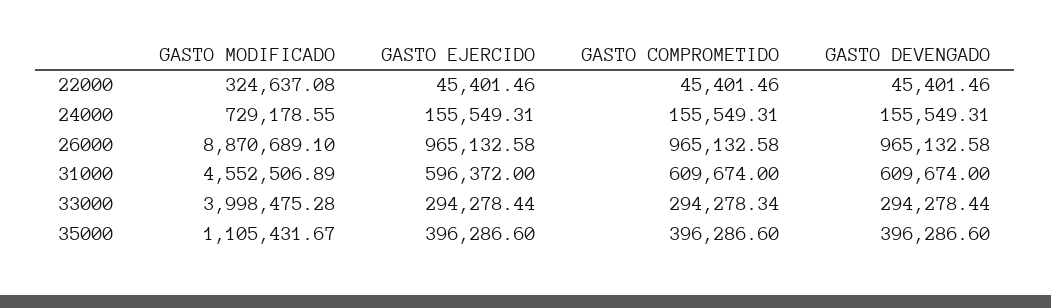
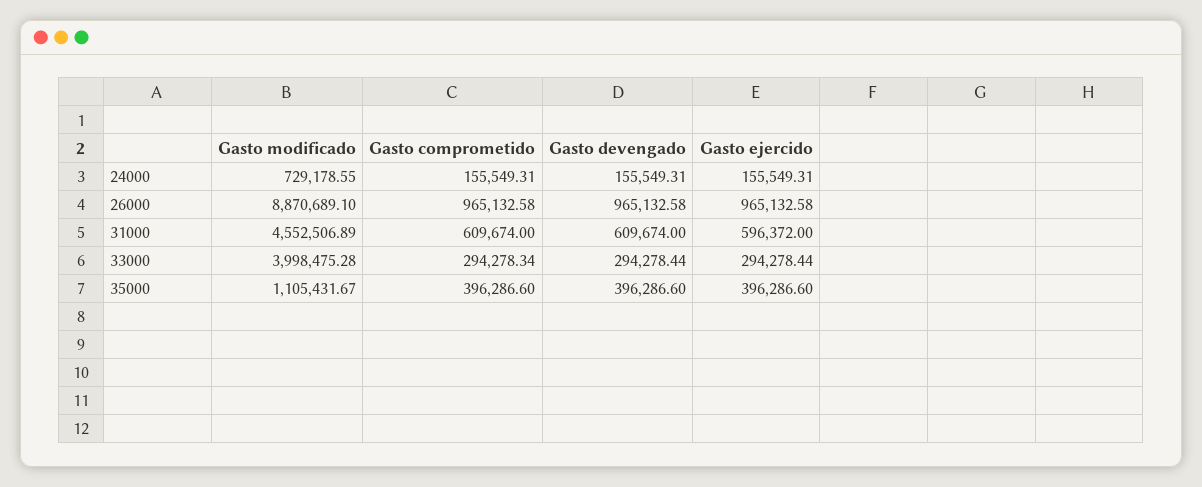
  {
    "GASTO MODIFICADO": {
-     "22000": 324637.08,
      "24000": 729178.55,
      "26000": 8870689.1,
      "31000": 4552506.89,
      "33000": 3998475.28,
      "35000": 1105431.67
    },
    "GASTO EJERCIDO": {
-     "22000": 45401.46,
      "24000": 155549.31,
      "26000": 965132.58,
      "31000": 596372,
      "33000": 294278.44,
      "35000": 396286.6
    },
    "GASTO COMPROMETIDO": {
-     "22000": 45401.46,
      "24000": 155549.31,
      "26000": 965132.58,
      "31000": 609674,
      "33000": 294278.34,
      "35000": 396286.6
    },
    "GASTO DEVENGADO": {
-     "22000": 45401.46,
      "24000": 155549.31,
      "26000": 965132.58,
      "31000": 609674,
      "33000": 294278.44,
      "35000": 396286.6
    }
  }

